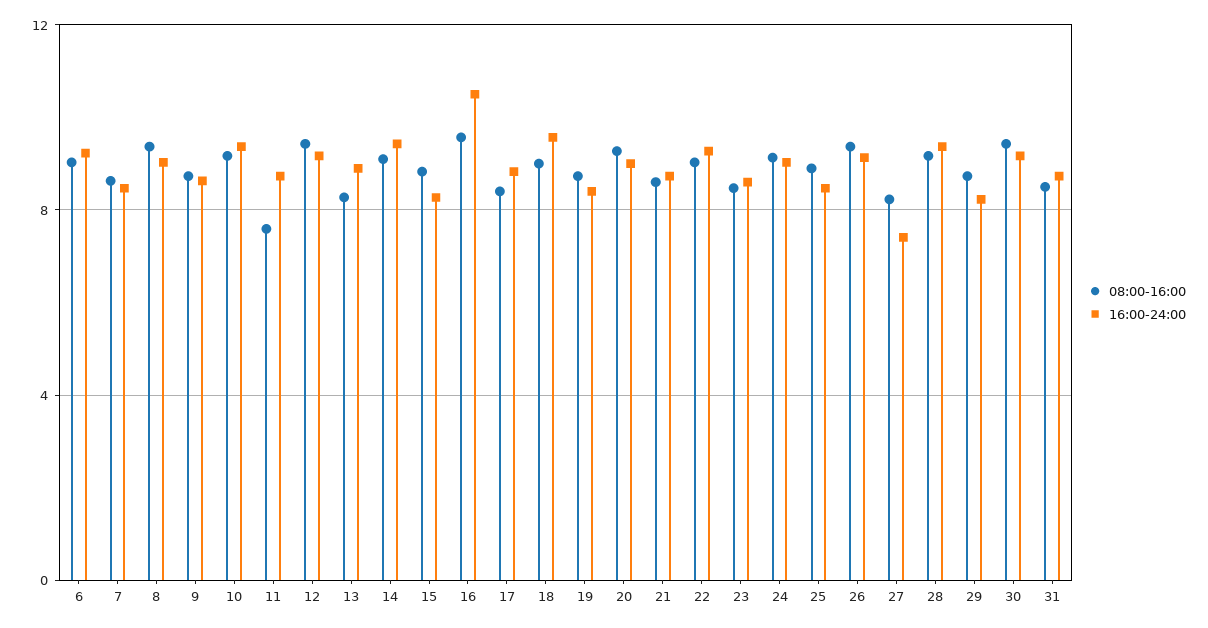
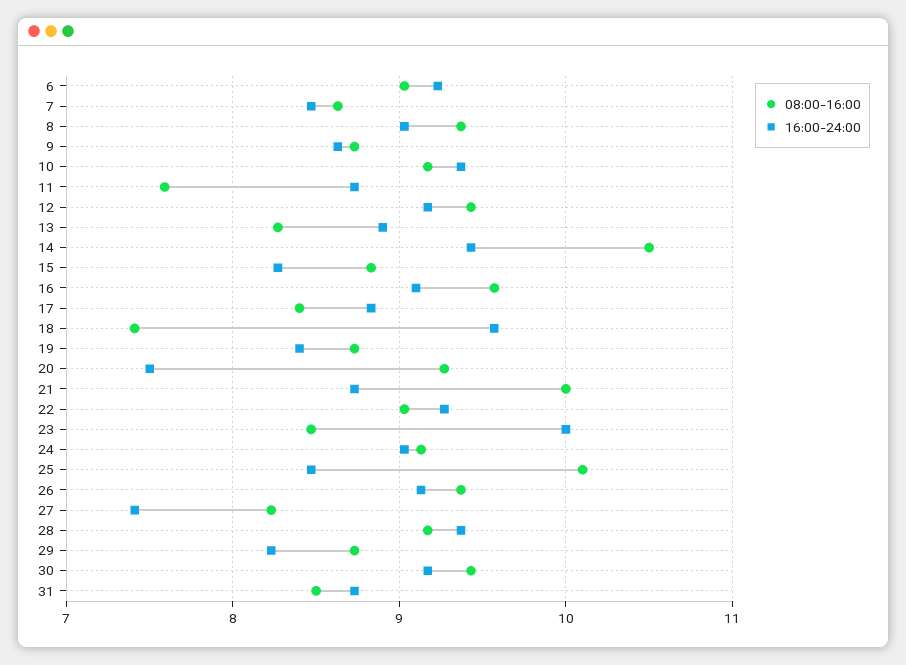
  {
    "08:00-16:00": {
      "6": 9,
      "7": 8.6,
      "8": 9.4,
      "9": 8.7,
      "10": 9.2,
      "11": 7.6,
      "12": 9.4,
      "13": 8.3,
-     "14": 9,
+     "14": 10.5,
      "15": 8.8,
      "16": 9.6,
      "17": 8.4,
-     "18": 9,
+     "18": 7.4,
      "19": 8.7,
      "20": 9.3,
-     "21": 8.5,
+     "21": 10,
      "22": 9,
      "23": 8.5,
      "24": 9.1,
-     "25": 9,
+     "25": 10.1,
      "26": 9.4,
      "27": 8.2,
      "28": 9.2,
      "29": 8.7,
      "30": 9.4,
      "31": 8.5
    },
    "16:00-24:00": {
      "6": 9.2,
      "7": 8.5,
      "8": 9,
      "9": 8.6,
      "10": 9.4,
      "11": 8.7,
      "12": 9.2,
      "13": 8.9,
      "14": 9.4,
      "15": 8.3,
-     "16": 10.5,
+     "16": 9.1,
      "17": 8.8,
      "18": 9.6,
      "19": 8.4,
-     "20": 9,
+     "20": 7.5,
      "21": 8.7,
      "22": 9.3,
-     "23": 8.5,
+     "23": 10,
      "24": 9,
      "25": 8.5,
      "26": 9.1,
      "27": 7.4,
      "28": 9.4,
      "29": 8.2,
      "30": 9.2,
      "31": 8.7
    }
  }

